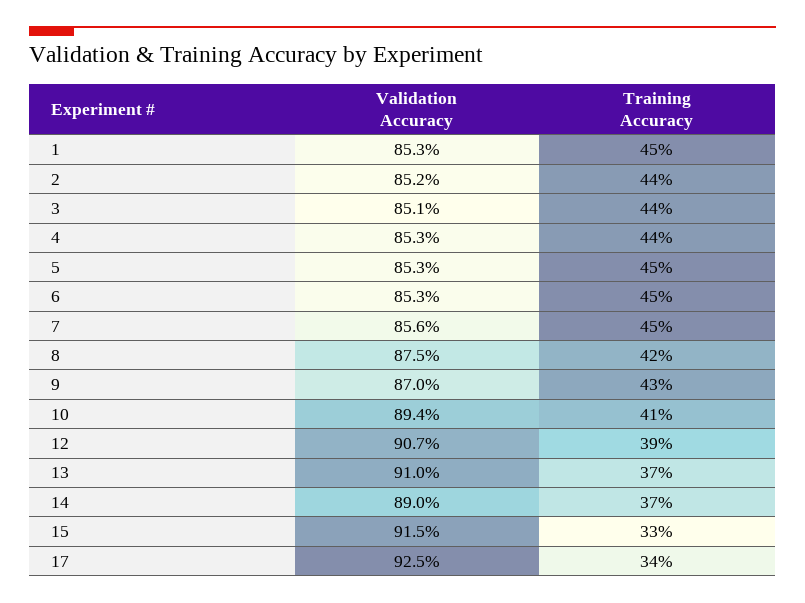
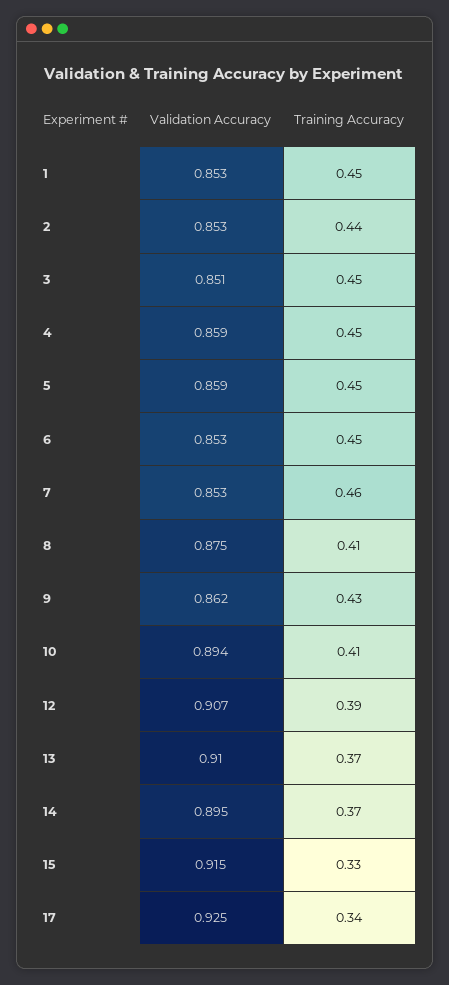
  {
    "Validation Accuracy": {
      "1": 0.853,
-     "2": 0.852,
+     "2": 0.853,
      "3": 0.851,
-     "4": 0.853,
+     "4": 0.859,
-     "5": 0.853,
+     "5": 0.859,
      "6": 0.853,
-     "7": 0.856,
+     "7": 0.853,
      "8": 0.875,
-     "9": 0.87,
+     "9": 0.862,
      "10": 0.894,
      "12": 0.907,
      "13": 0.91,
-     "14": 0.89,
+     "14": 0.895,
      "15": 0.915,
      "17": 0.925
    },
    "Training Accuracy": {
      "1": 0.45,
      "2": 0.44,
-     "3": 0.44,
+     "3": 0.45,
-     "4": 0.44,
+     "4": 0.45,
      "5": 0.45,
      "6": 0.45,
-     "7": 0.45,
+     "7": 0.46,
-     "8": 0.42,
+     "8": 0.41,
      "9": 0.43,
      "10": 0.41,
      "12": 0.39,
      "13": 0.37,
      "14": 0.37,
      "15": 0.33,
      "17": 0.34
    }
  }

